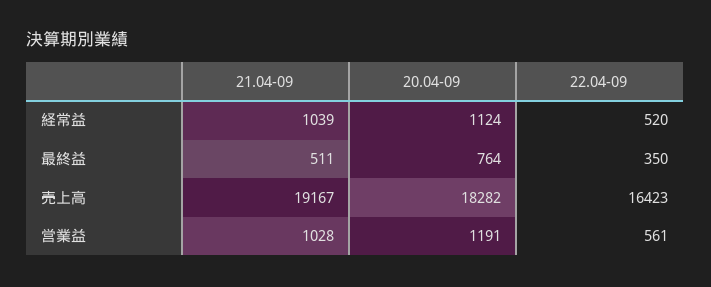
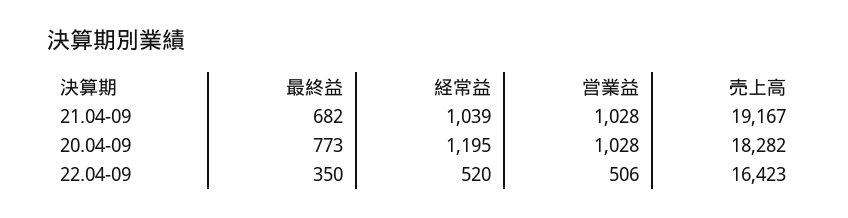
  {
    "21.04-09": {
      "経常益": 1039,
-     "最終益": 511,
+     "最終益": 682,
      "売上高": 19167,
      "営業益": 1028
    },
    "20.04-09": {
-     "経常益": 1124,
+     "経常益": 1195,
-     "最終益": 764,
+     "最終益": 773,
      "売上高": 18282,
-     "営業益": 1191
+     "営業益": 1028
    },
    "22.04-09": {
      "経常益": 520,
      "最終益": 350,
      "売上高": 16423,
-     "営業益": 561
+     "営業益": 506
    }
  }

